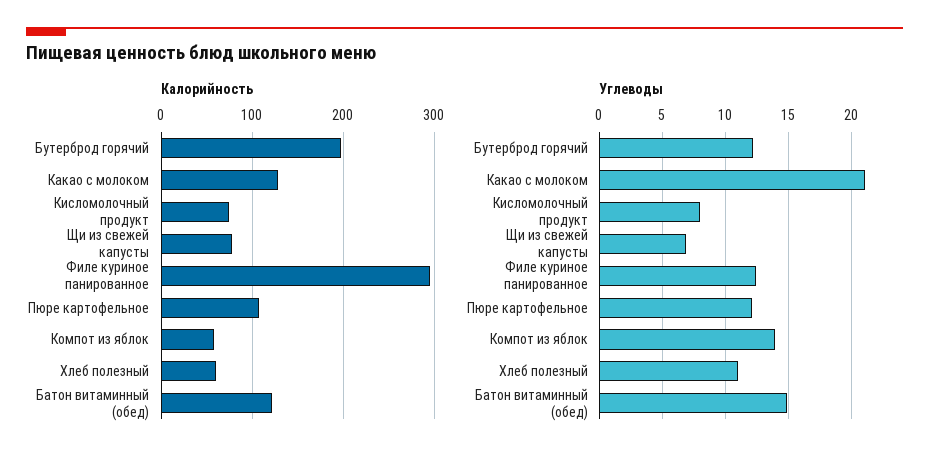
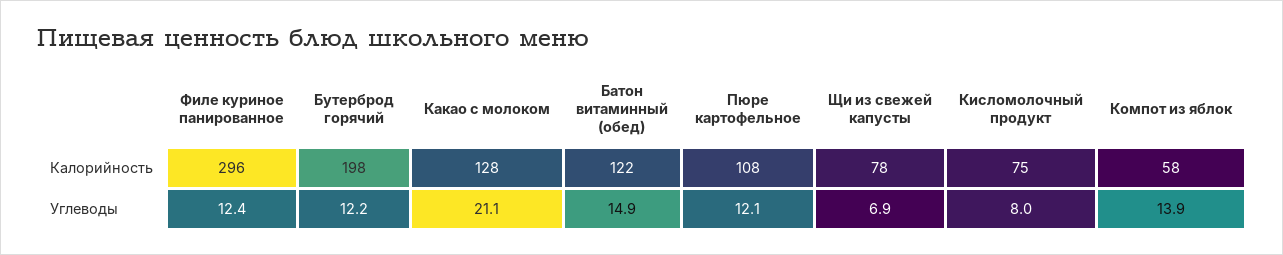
  {
    "Калорийность": {
      "Бутерброд горячий": 198,
      "Какао с молоком": 128,
      "Кисломолочный продукт": 75,
      "Щи из свежей капусты": 78,
      "Филе куриное панированное": 296,
      "Пюре картофельное": 108,
      "Компот из яблок": 58,
-     "Хлеб полезный": 60,
      "Батон витаминный (обед)": 122
    },
    "Углеводы": {
      "Бутерброд горячий": 12.2,
      "Какао с молоком": 21.1,
      "Кисломолочный продукт": 8,
      "Щи из свежей капусты": 6.9,
      "Филе куриное панированное": 12.4,
      "Пюре картофельное": 12.1,
      "Компот из яблок": 13.9,
-     "Хлеб полезный": 11,
      "Батон витаминный (обед)": 14.9
    }
  }

